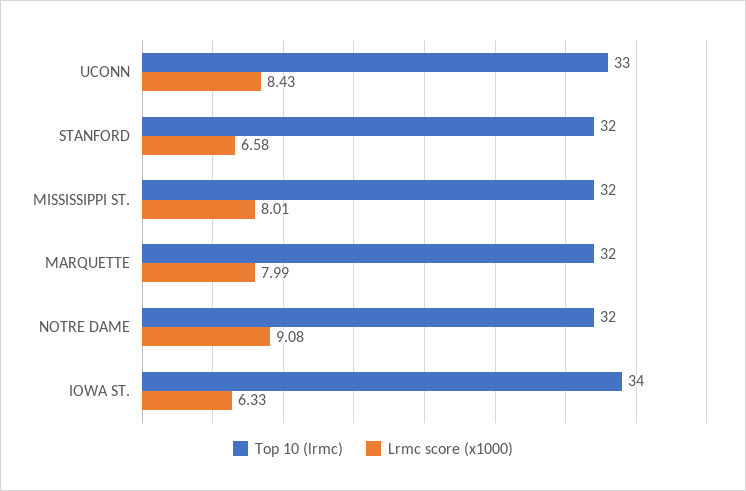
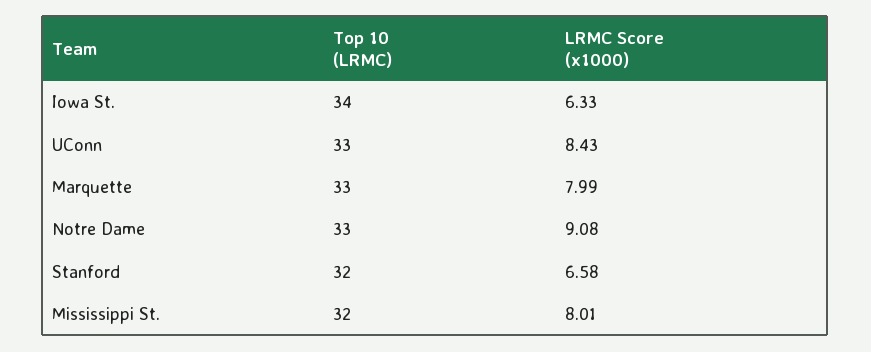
  {
    "Top 10 (lrmc)": {
      "UCONN": 33,
      "STANFORD": 32,
      "MISSISSIPPI ST.": 32,
-     "MARQUETTE": 32,
+     "MARQUETTE": 33,
-     "NOTRE DAME": 32,
+     "NOTRE DAME": 33,
      "IOWA ST.": 34
    },
    "Lrmc score (x1000)": {
      "UCONN": 8.43,
      "STANFORD": 6.58,
      "MISSISSIPPI ST.": 8.01,
      "MARQUETTE": 7.99,
      "NOTRE DAME": 9.08,
      "IOWA ST.": 6.33
    }
  }

